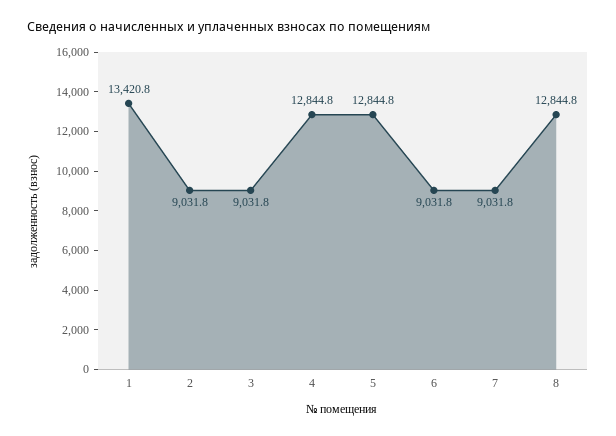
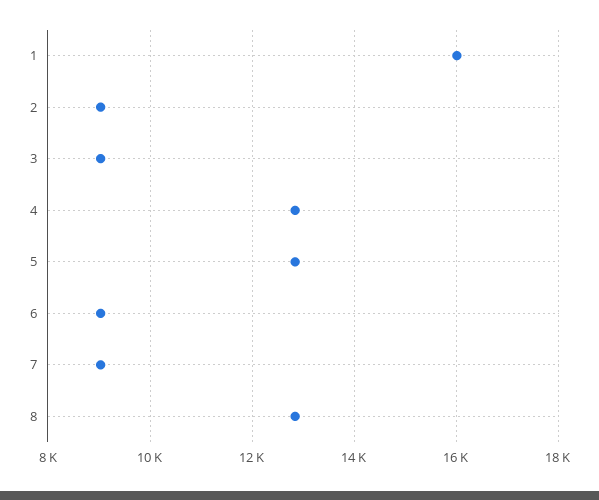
  {
-   "1": 13420.8,
+   "1": 16000,
    "2": 9031.8,
    "3": 9031.8,
    "4": 12844.8,
    "5": 12844.8,
    "6": 9031.8,
    "7": 9031.8,
    "8": 12844.8
  }

